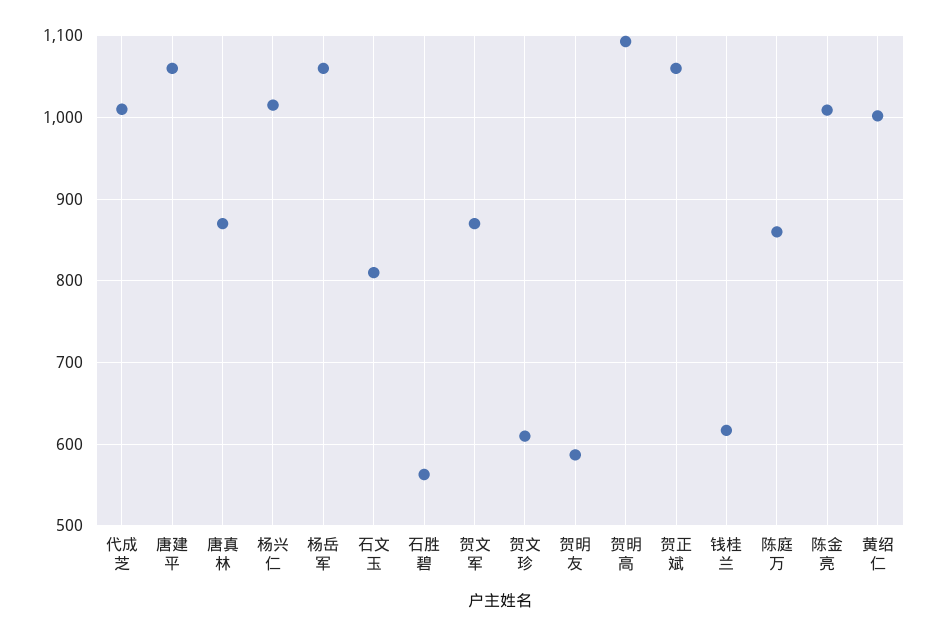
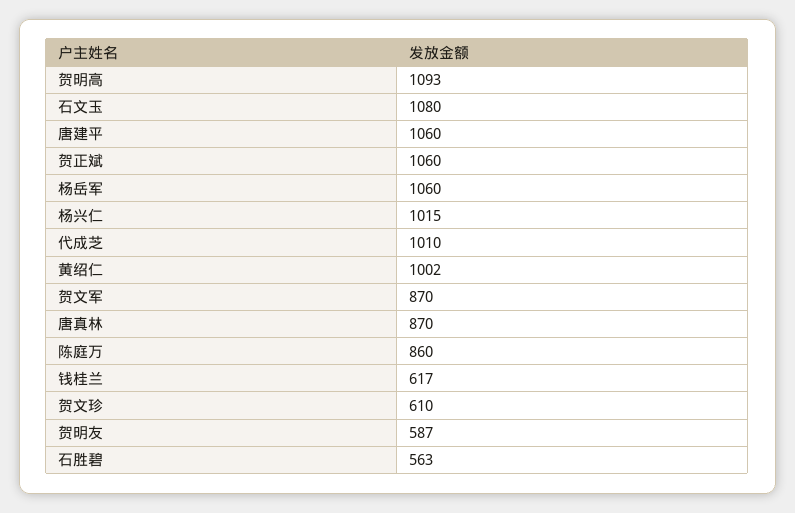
  {
    "代成芝": 1010,
    "唐建平": 1060,
    "唐真林": 870,
    "杨兴仁": 1015,
    "杨岳军": 1060,
-   "石文玉": 810,
+   "石文玉": 1080,
    "石胜碧": 563,
    "贺文军": 870,
    "贺文珍": 610,
    "贺明友": 587,
    "贺明高": 1093,
    "贺正斌": 1060,
    "钱桂兰": 617,
    "陈庭万": 860,
-   "陈金亮": 1010,
    "黄绍仁": 1002
  }

